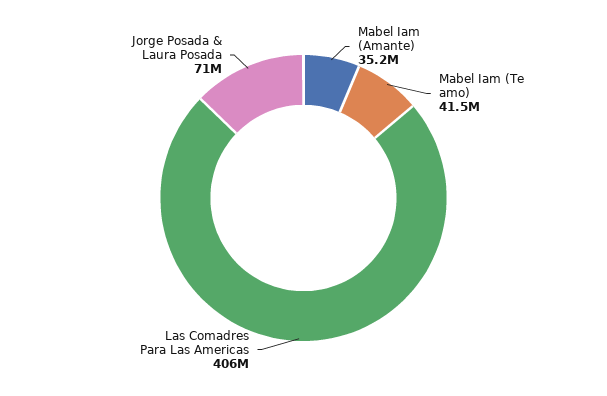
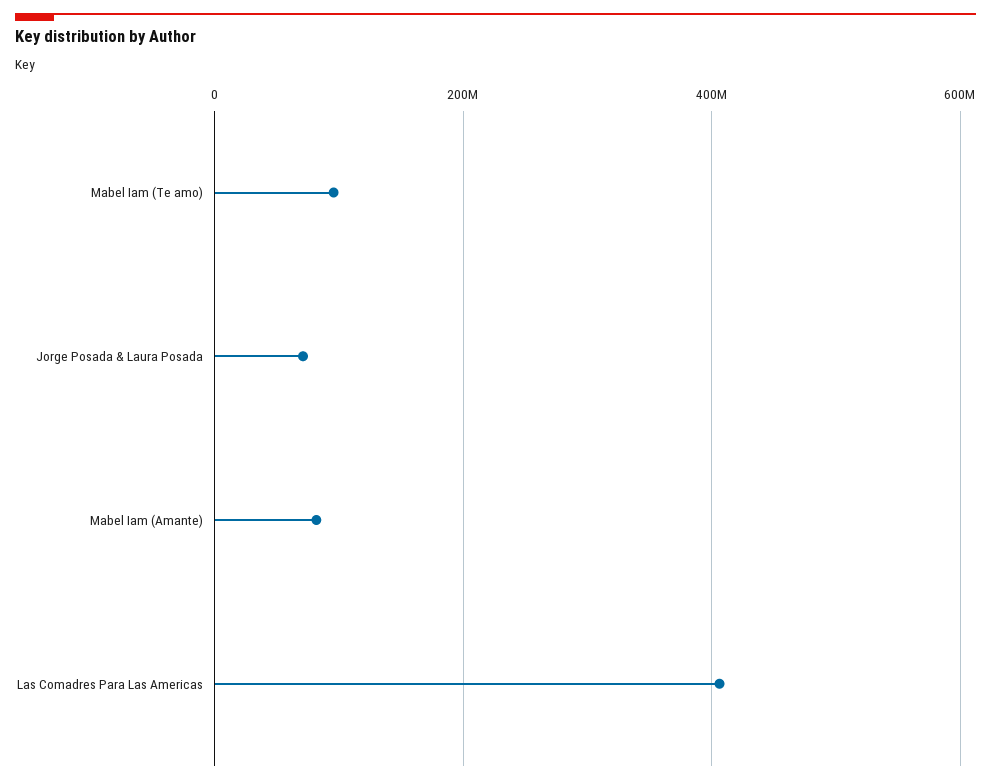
  {
-   "Mabel Iam (Amante)": 35200000,
+   "Mabel Iam (Amante)": 80000000,
-   "Mabel Iam (Te amo)": 41500000,
+   "Mabel Iam (Te amo)": 100000000,
    "Las Comadres Para Las Americas": 406000000,
    "Jorge Posada & Laura Posada": 71000000
  }

